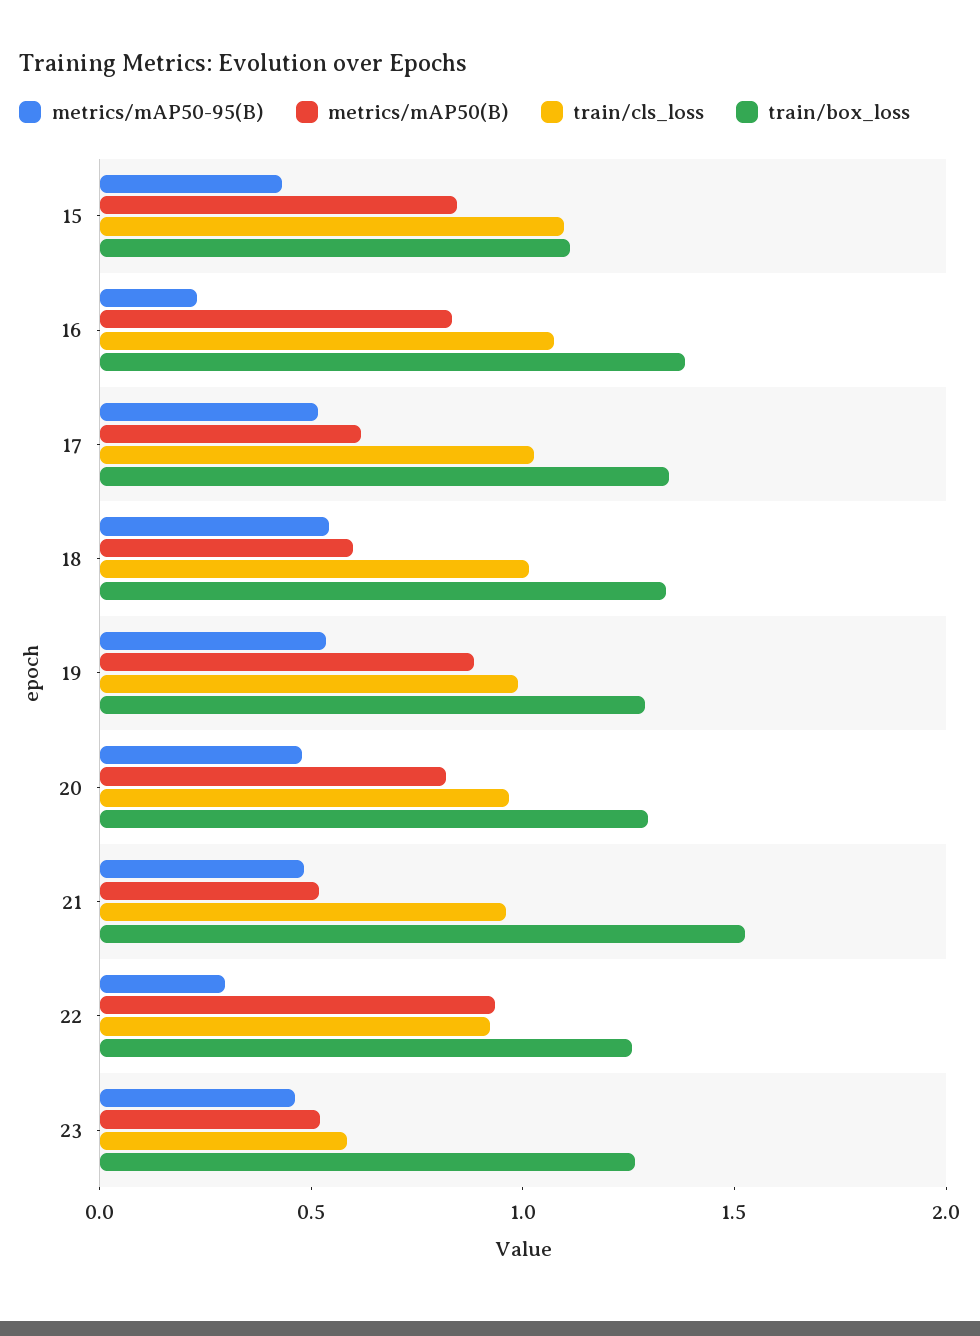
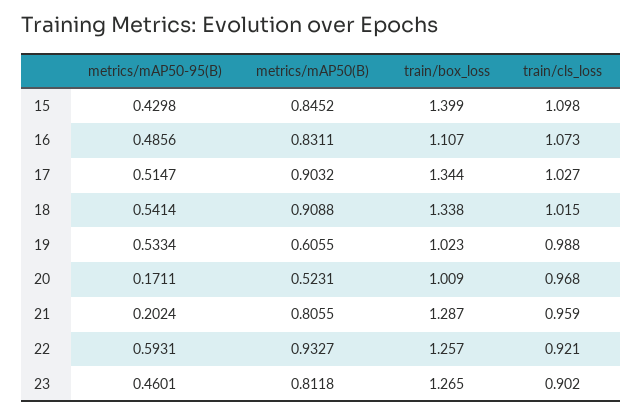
  {
    "metrics/mAP50-95(B)": {
      "15": 0.4298,
-     "16": 0.2,
+     "16": 0.4856,
      "17": 0.5147,
      "18": 0.5414,
      "19": 0.5334,
-     "20": 0.5,
+     "20": 0.1711,
-     "21": 0.5,
+     "21": 0.2024,
-     "22": 0.3,
+     "22": 0.5931,
      "23": 0.4601
    },
    "metrics/mAP50(B)": {
      "15": 0.8452,
      "16": 0.8311,
-     "17": 0.6,
+     "17": 0.9032,
-     "18": 0.6,
+     "18": 0.9088,
-     "19": 0.9,
+     "19": 0.6055,
-     "20": 0.8,
+     "20": 0.5231,
-     "21": 0.5,
+     "21": 0.8055,
      "22": 0.9327,
-     "23": 0.5
+     "23": 0.8118
    },
    "train/cls_loss": {
      "15": 1.098,
      "16": 1.073,
      "17": 1.027,
      "18": 1.015,
      "19": 0.988,
      "20": 0.968,
      "21": 0.959,
      "22": 0.921,
-     "23": 0.6
+     "23": 0.902
    },
    "train/box_loss": {
-     "15": 1.1,
+     "15": 1.399,
-     "16": 1.4,
+     "16": 1.107,
      "17": 1.344,
      "18": 1.338,
-     "19": 1.3,
+     "19": 1.023,
-     "20": 1.3,
+     "20": 1.009,
-     "21": 1.5,
+     "21": 1.287,
      "22": 1.257,
      "23": 1.265
    }
  }

